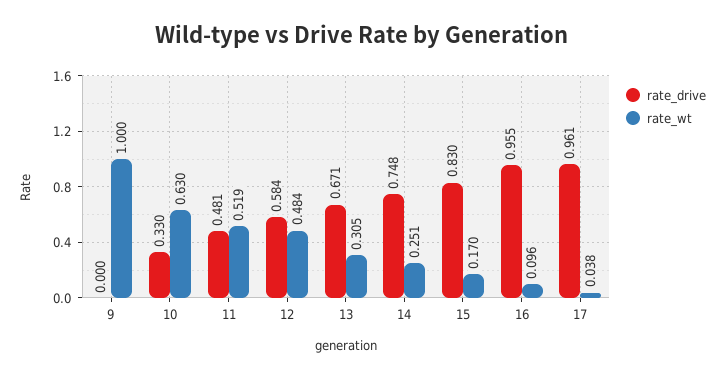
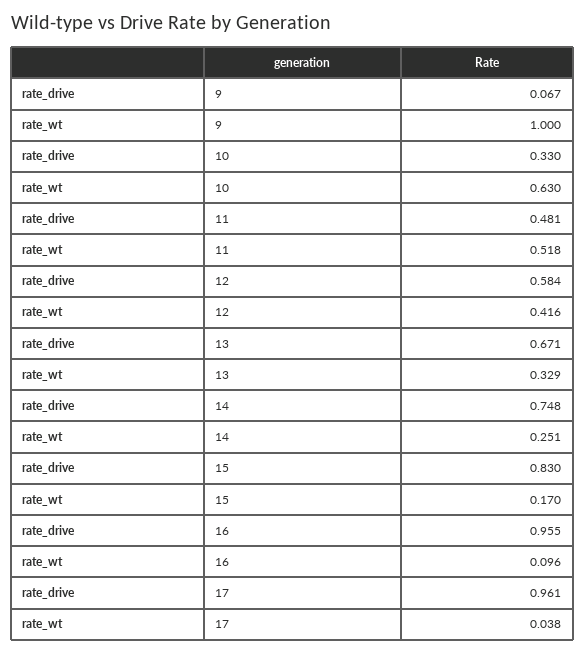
  {
    "rate_drive": {
-     "9": 0,
+     "9": 0.067,
      "10": 0.33,
      "11": 0.481,
      "12": 0.584,
      "13": 0.671,
      "14": 0.748,
      "15": 0.83,
      "16": 0.955,
      "17": 0.961
    },
    "rate_wt": {
      "9": 1,
      "10": 0.63,
-     "11": 0.519,
+     "11": 0.518,
-     "12": 0.484,
+     "12": 0.416,
-     "13": 0.305,
+     "13": 0.329,
      "14": 0.251,
      "15": 0.17,
      "16": 0.096,
      "17": 0.038
    }
  }

